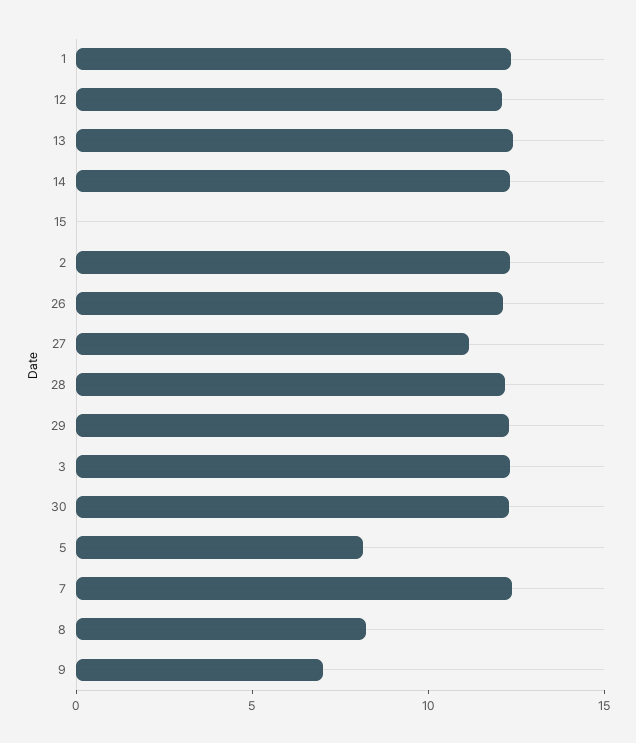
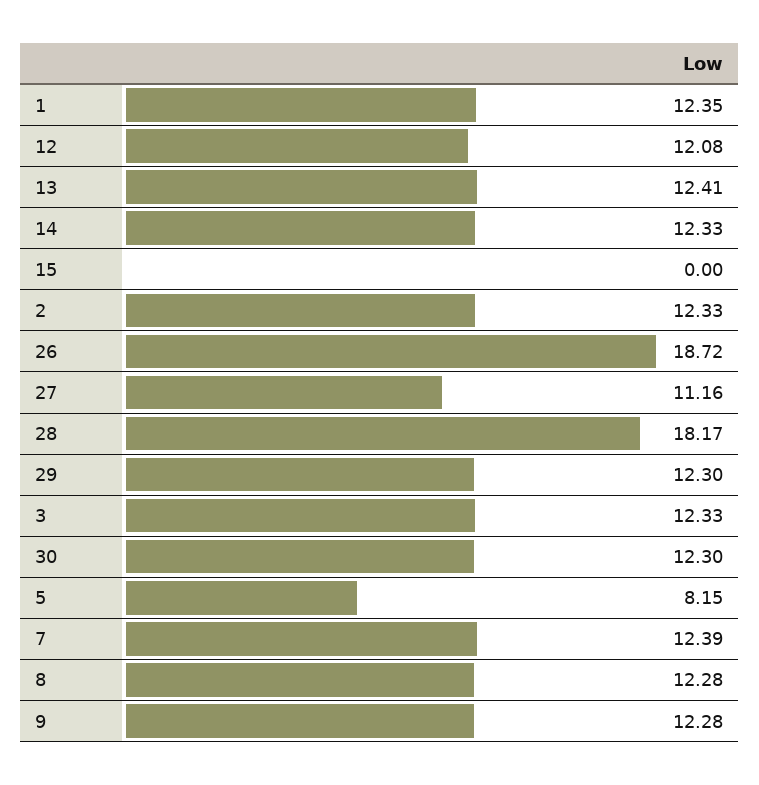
  {
    "1": 12.35,
    "12": 12.08,
    "13": 12.41,
    "14": 12.33,
    "15": 0,
    "2": 12.33,
-   "26": 12,
+   "26": 18.72,
    "27": 11.16,
-   "28": 12,
+   "28": 18.17,
    "29": 12.3,
    "3": 12.33,
    "30": 12.3,
    "5": 8.15,
    "7": 12.39,
-   "8": 8,
+   "8": 12.28,
-   "9": 7
+   "9": 12.28
  }

